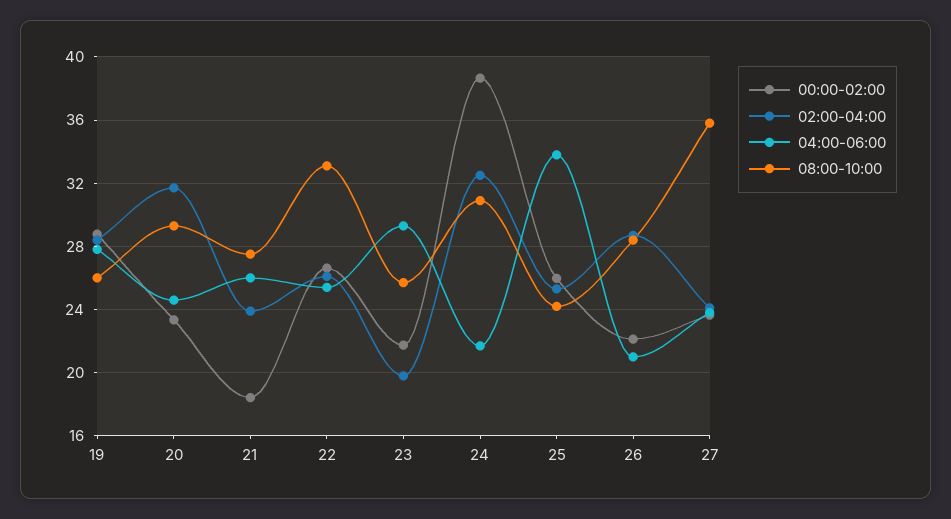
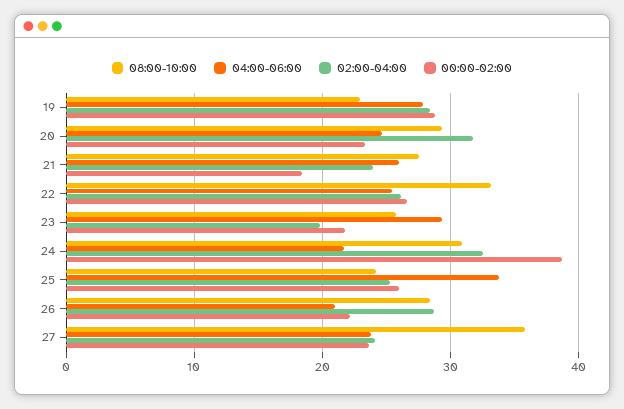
  {
    "00:00-02:00": {
      "19": 29,
      "20": 23.5,
      "21": 18.5,
      "22": 26.5,
      "23": 22,
      "24": 38.5,
      "25": 26,
      "26": 22,
      "27": 23.5
    },
    "02:00-04:00": {
      "19": 28.5,
      "20": 31.5,
      "21": 24,
      "22": 26,
      "23": 20,
      "24": 32.5,
      "25": 25.5,
      "26": 28.5,
      "27": 24
    },
    "04:00-06:00": {
      "19": 28,
      "20": 24.5,
      "21": 26,
      "22": 25.5,
      "23": 29.5,
      "24": 21.5,
      "25": 34,
      "26": 21,
      "27": 24
    },
    "08:00-10:00": {
-     "19": 26,
+     "19": 23,
      "20": 29.5,
      "21": 27.5,
      "22": 33,
      "23": 25.5,
      "24": 31,
      "25": 24,
      "26": 28.5,
      "27": 36
    }
  }

